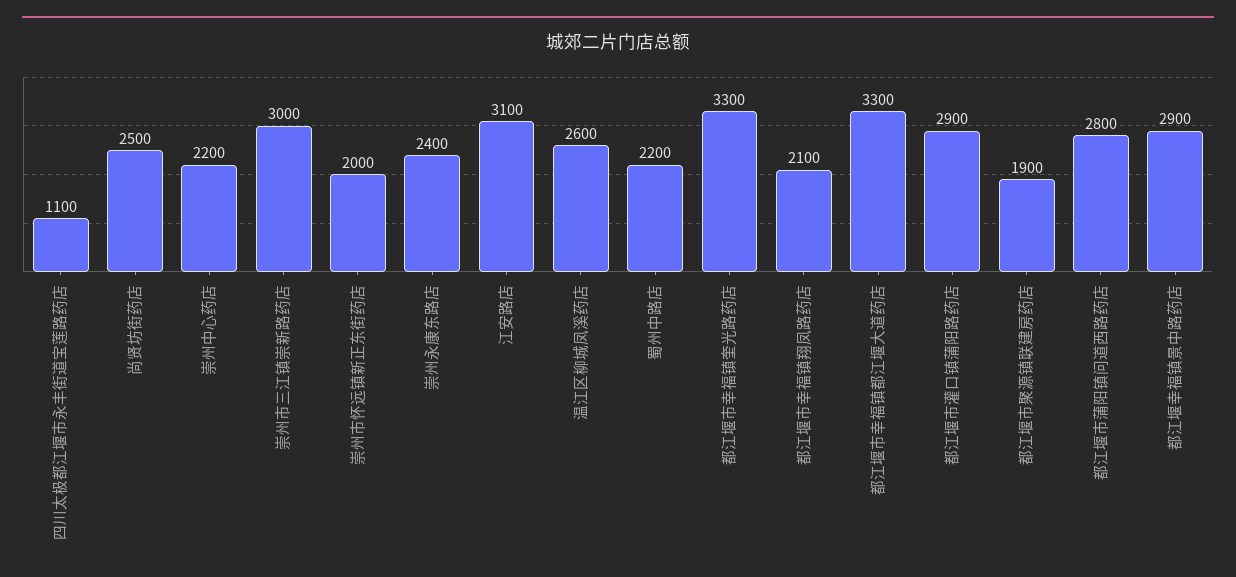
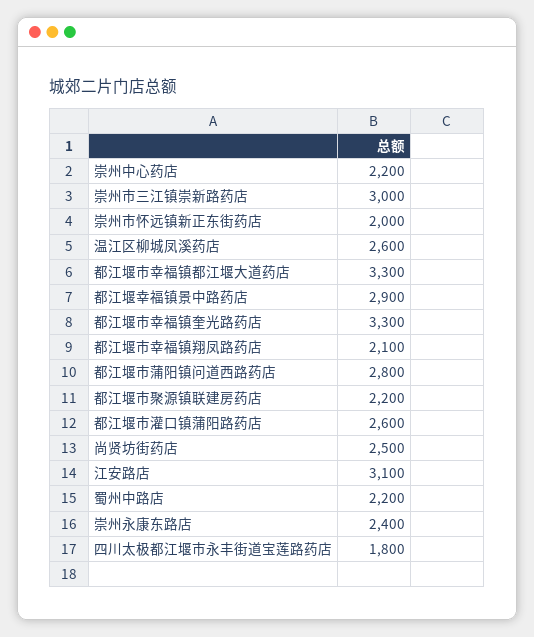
  {
-   "四川太极都江堰市永丰街道宝莲路药店": 1100,
+   "四川太极都江堰市永丰街道宝莲路药店": 1800,
    "尚贤坊街药店": 2500,
    "崇州中心药店": 2200,
    "崇州市三江镇崇新路药店": 3000,
    "崇州市怀远镇新正东街药店": 2000,
    "崇州永康东路店": 2400,
    "江安路店": 3100,
    "温江区柳城凤溪药店": 2600,
    "蜀州中路店": 2200,
    "都江堰市幸福镇奎光路药店": 3300,
    "都江堰市幸福镇翔凤路药店": 2100,
    "都江堰市幸福镇都江堰大道药店": 3300,
-   "都江堰市灌口镇蒲阳路药店": 2900,
+   "都江堰市灌口镇蒲阳路药店": 2600,
-   "都江堰市聚源镇联建房药店": 1900,
+   "都江堰市聚源镇联建房药店": 2200,
    "都江堰市蒲阳镇问道西路药店": 2800,
    "都江堰幸福镇景中路药店": 2900
  }

